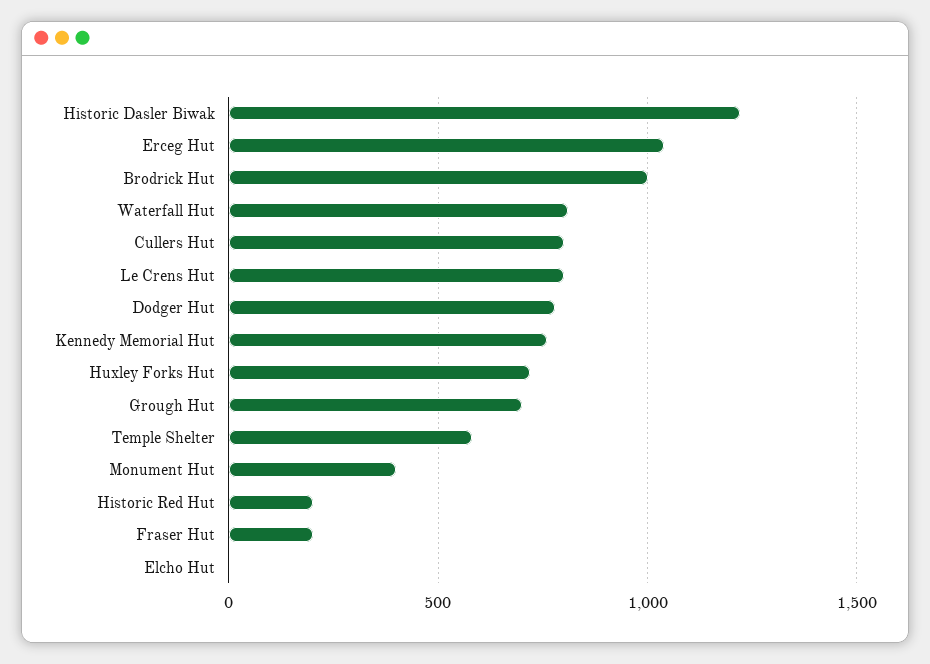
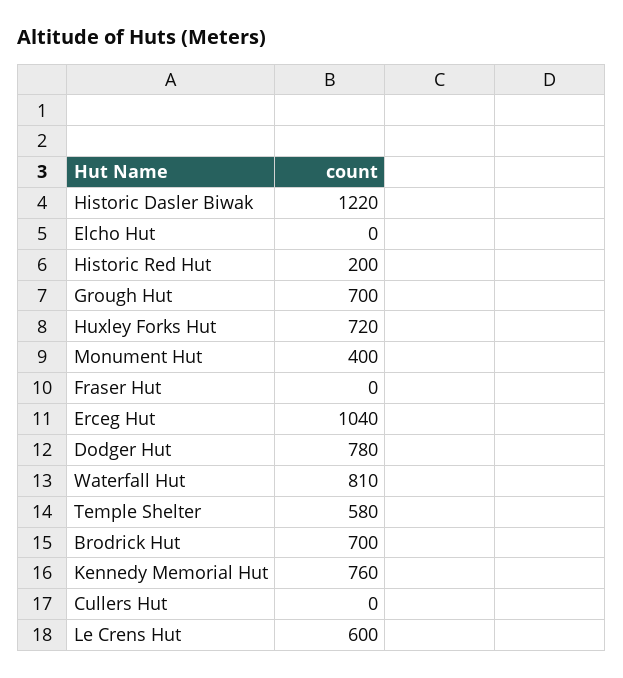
  {
    "Historic Dasler Biwak": 1220,
    "Erceg Hut": 1040,
-   "Brodrick Hut": 1000,
+   "Brodrick Hut": 700,
    "Waterfall Hut": 810,
-   "Cullers Hut": 800,
+   "Cullers Hut": 0,
-   "Le Crens Hut": 800,
+   "Le Crens Hut": 600,
    "Dodger Hut": 780,
    "Kennedy Memorial Hut": 760,
    "Huxley Forks Hut": 720,
    "Grough Hut": 700,
    "Temple Shelter": 580,
    "Monument Hut": 400,
    "Historic Red Hut": 200,
-   "Fraser Hut": 200,
+   "Fraser Hut": 0,
    "Elcho Hut": 0
  }

